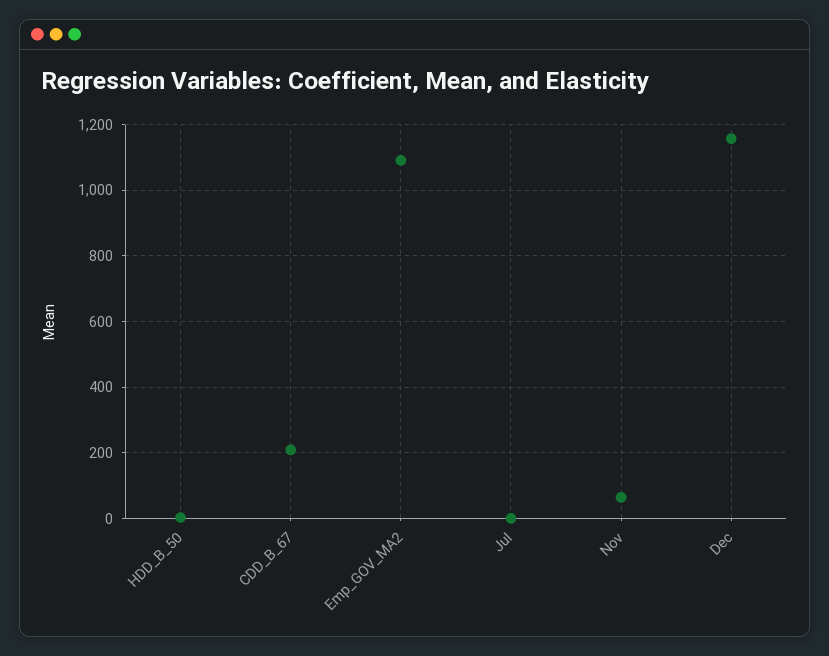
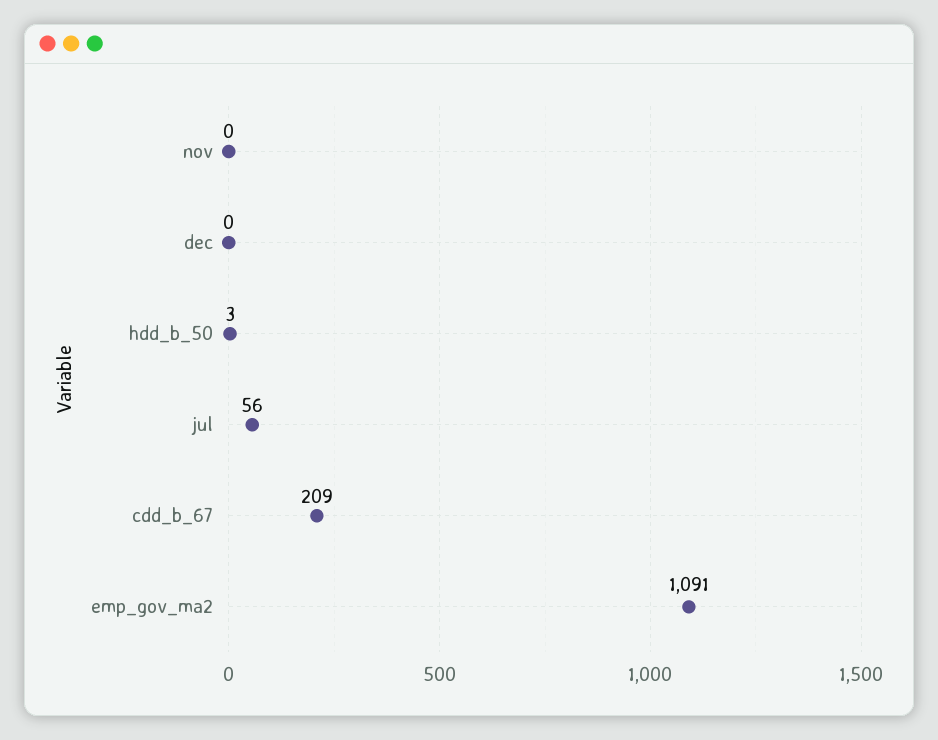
  {
    "HDD_B_50": 3,
    "CDD_B_67": 209,
    "Emp_GOV_MA2": 1091,
-   "Jul": 0,
+   "Jul": 56,
-   "Nov": 60,
+   "Nov": 0,
-   "Dec": 1160
+   "Dec": 0
  }

